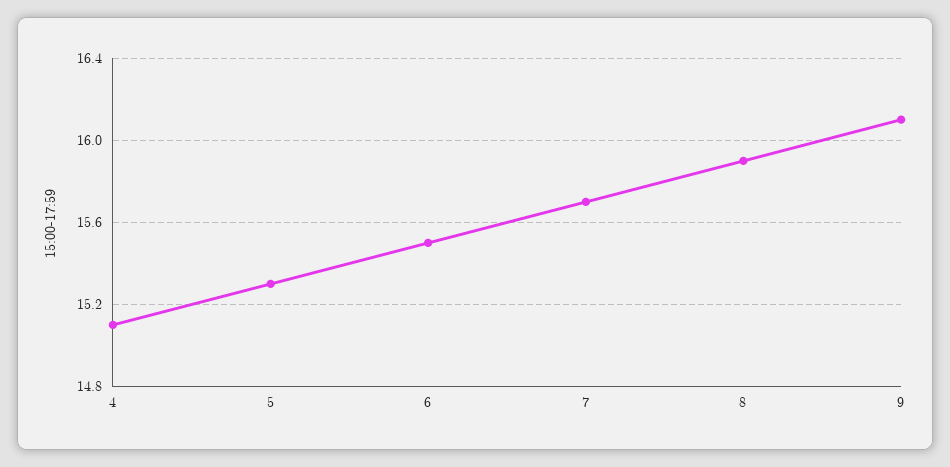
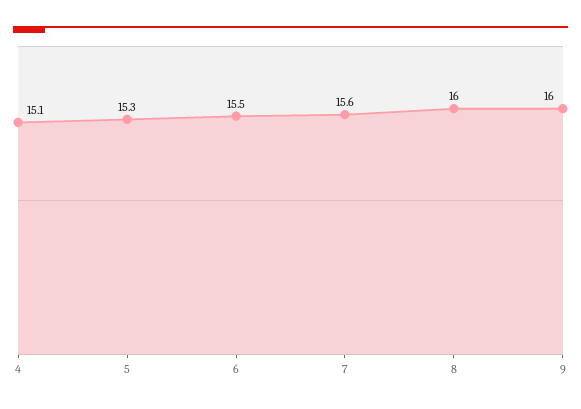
  {
    "4": 15.1,
    "5": 15.3,
    "6": 15.5,
-   "7": 15.7,
+   "7": 15.6,
-   "8": 15.9,
+   "8": 16,
-   "9": 16.1
+   "9": 16
  }

